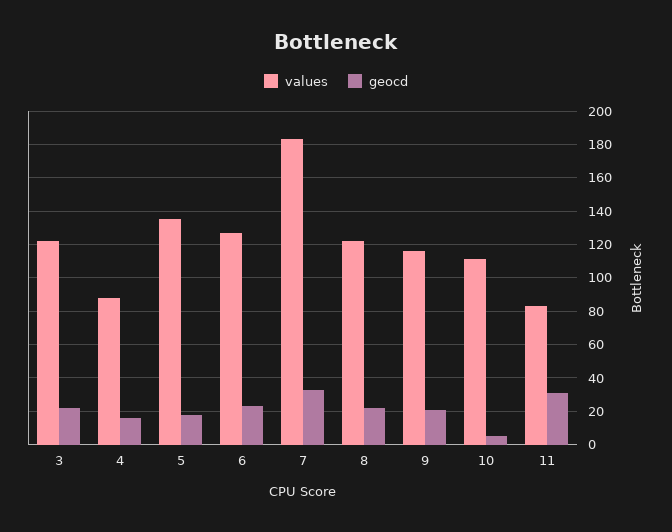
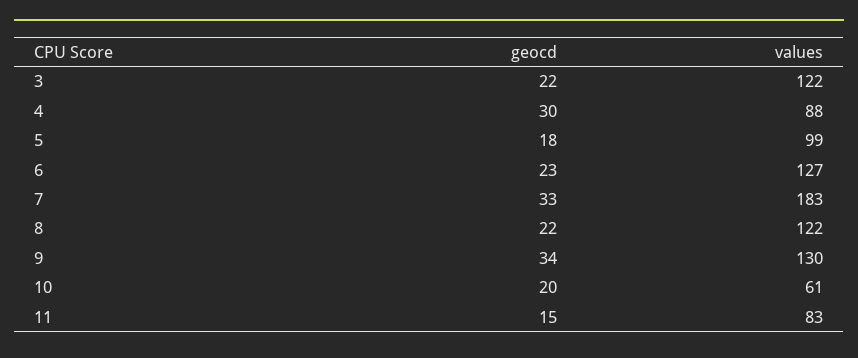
  {
    "values": {
      "3": 122,
      "4": 88,
-     "5": 135,
+     "5": 99,
      "6": 127,
      "7": 183,
      "8": 122,
-     "9": 115,
+     "9": 130,
-     "10": 110,
+     "10": 61,
      "11": 83
    },
    "geocd": {
      "3": 22,
-     "4": 15,
+     "4": 30,
      "5": 18,
      "6": 23,
      "7": 33,
      "8": 22,
-     "9": 20,
+     "9": 34,
-     "10": 5,
+     "10": 20,
-     "11": 30
+     "11": 15
    }
  }

